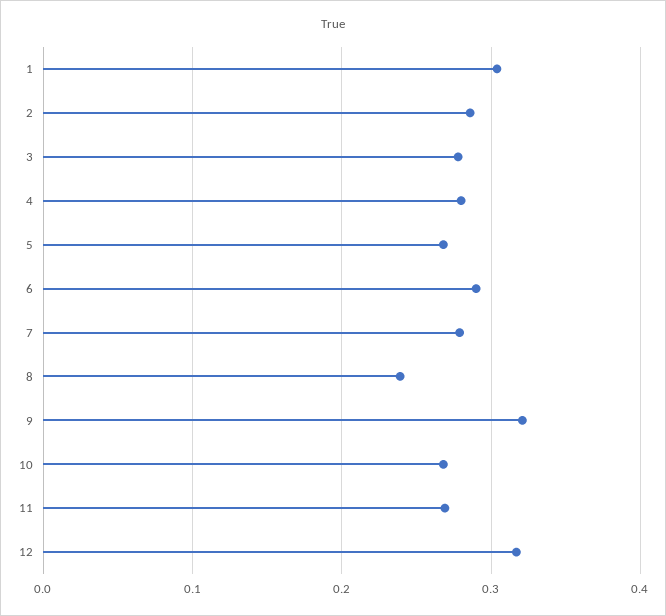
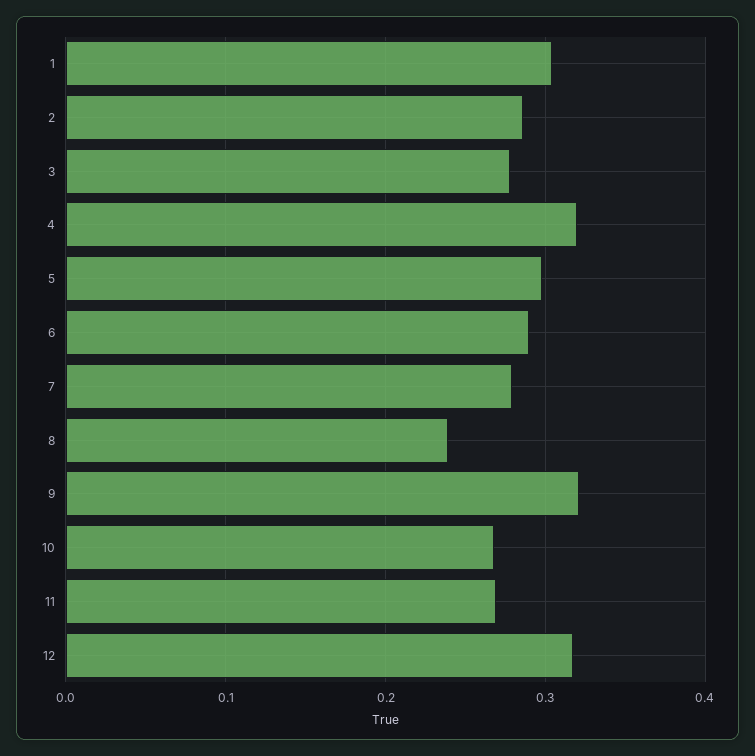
  {
    "1": 0.3,
    "2": 0.29,
    "3": 0.28,
-   "4": 0.28,
+   "4": 0.32,
-   "5": 0.27,
+   "5": 0.3,
    "6": 0.29,
    "7": 0.28,
    "8": 0.24,
    "9": 0.32,
    "10": 0.27,
    "11": 0.27,
    "12": 0.32
  }

